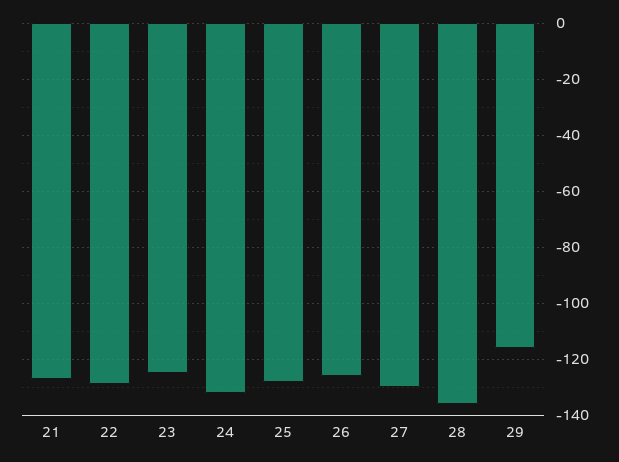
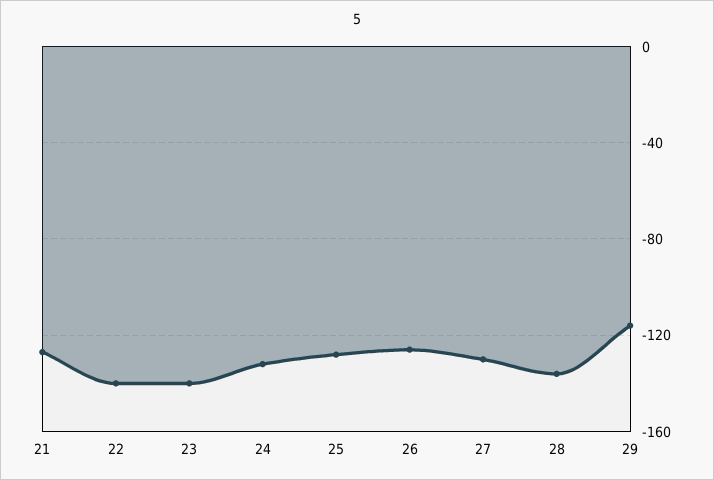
  {
    "21": -125,
-   "22": -130,
+   "22": -140,
-   "23": -125,
+   "23": -140,
    "24": -130,
    "25": -130,
    "26": -125,
    "27": -130,
    "28": -135,
    "29": -115
  }

